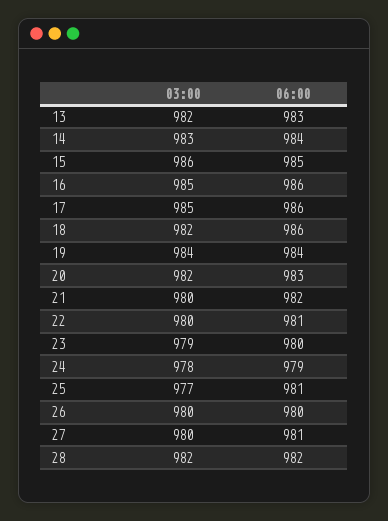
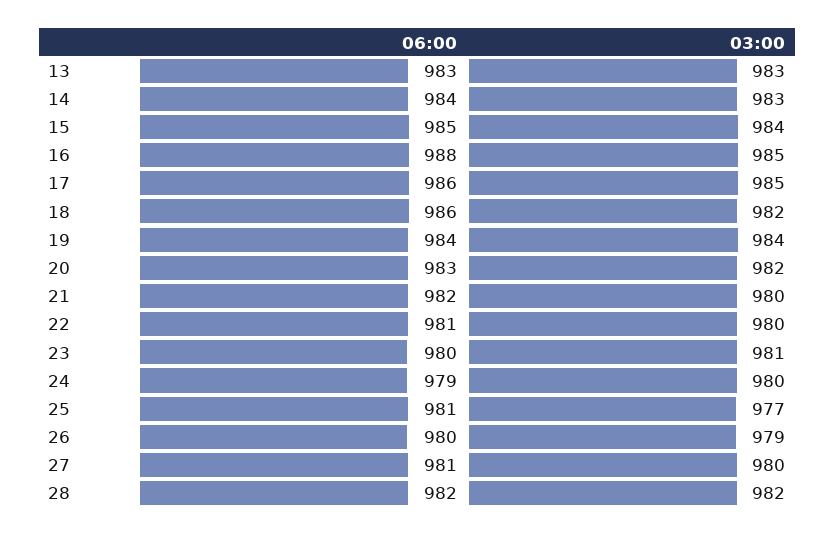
  {
    "03:00": {
-     "13": 982,
+     "13": 983,
      "14": 983,
-     "15": 986,
+     "15": 984,
      "16": 985,
      "17": 985,
      "18": 982,
      "19": 984,
      "20": 982,
      "21": 980,
      "22": 980,
-     "23": 979,
+     "23": 981,
-     "24": 978,
+     "24": 980,
      "25": 977,
-     "26": 980,
+     "26": 979,
      "27": 980,
      "28": 982
    },
    "06:00": {
      "13": 983,
      "14": 984,
      "15": 985,
-     "16": 986,
+     "16": 988,
      "17": 986,
      "18": 986,
      "19": 984,
      "20": 983,
      "21": 982,
      "22": 981,
      "23": 980,
      "24": 979,
      "25": 981,
      "26": 980,
      "27": 981,
      "28": 982
    }
  }

